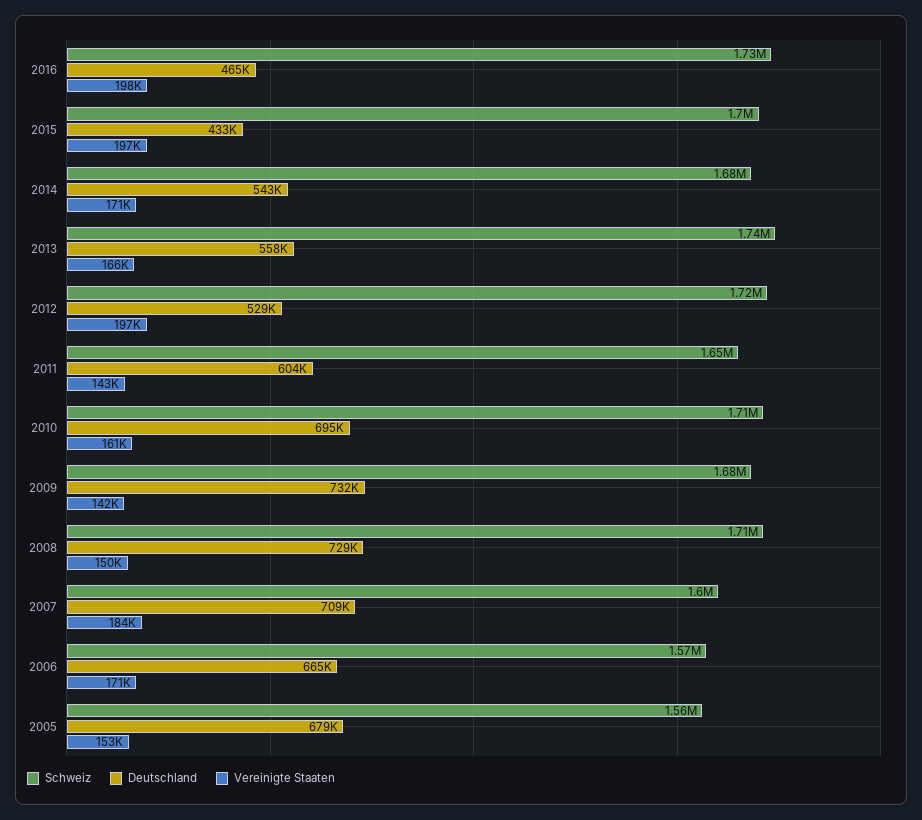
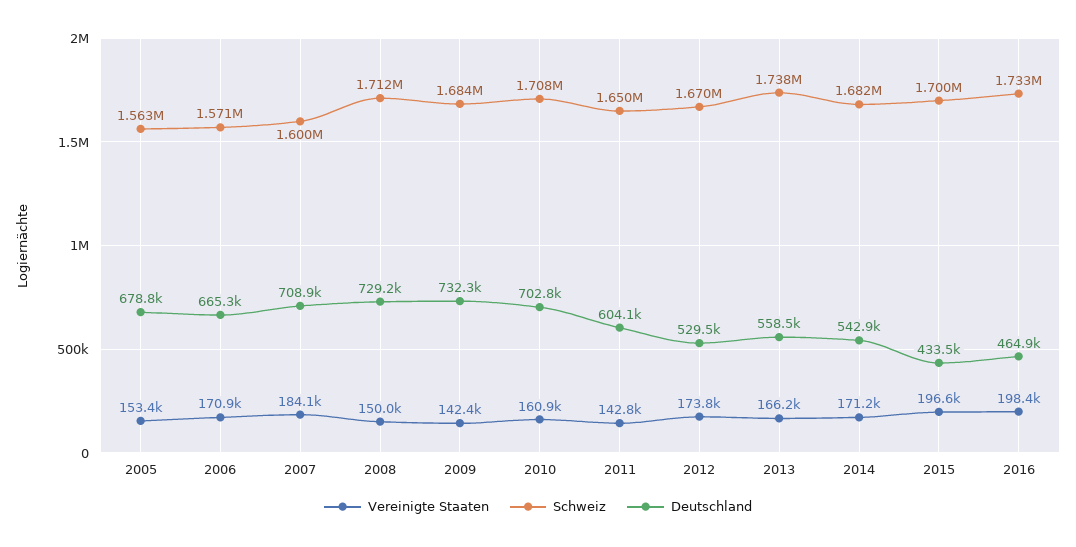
  {
    "Schweiz": {
      "2016": 1733000,
      "2015": 1700000,
      "2014": 1682000,
      "2013": 1738000,
-     "2012": 1720000,
+     "2012": 1670000,
      "2011": 1650000,
      "2010": 1708000,
      "2009": 1684000,
      "2008": 1712000,
      "2007": 1600000,
      "2006": 1571000,
      "2005": 1563000
    },
    "Deutschland": {
      "2016": 464900,
      "2015": 433500,
      "2014": 542900,
      "2013": 558500,
      "2012": 529500,
      "2011": 604100,
-     "2010": 695000,
+     "2010": 702800,
      "2009": 732300,
      "2008": 729200,
      "2007": 708900,
      "2006": 665300,
      "2005": 678800
    },
    "Vereinigte Staaten": {
      "2016": 198400,
      "2015": 196600,
      "2014": 171200,
      "2013": 166200,
-     "2012": 197000,
+     "2012": 173800,
      "2011": 142800,
      "2010": 160900,
      "2009": 142400,
      "2008": 150000,
      "2007": 184100,
      "2006": 170900,
      "2005": 153400
    }
  }

